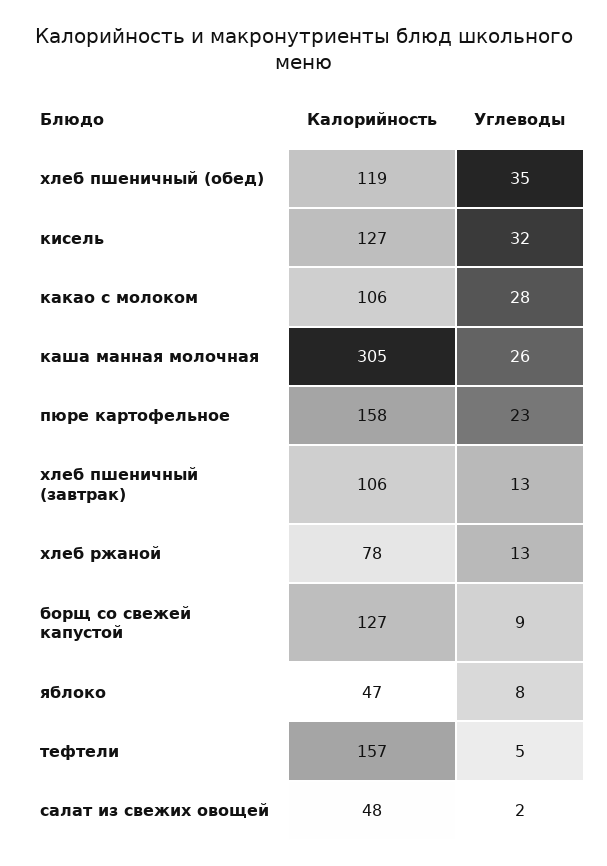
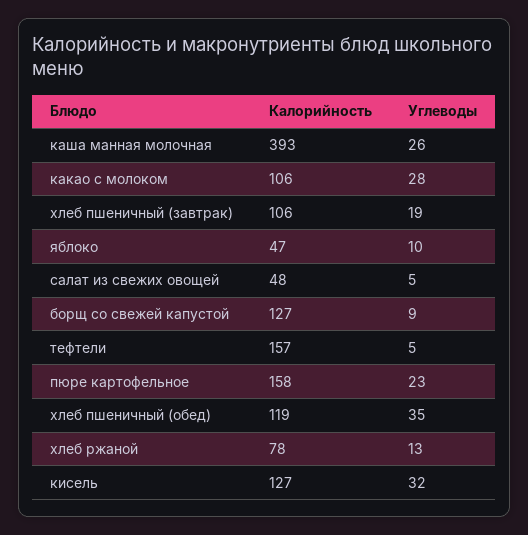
  {
    "Калорийность": {
      "хлеб пшеничный (обед)": 119,
      "кисель": 127,
      "какао с молоком": 106,
-     "каша манная молочная": 305,
+     "каша манная молочная": 393,
      "пюре картофельное": 158,
      "хлеб пшеничный (завтрак)": 106,
      "хлеб ржаной": 78,
      "борщ со свежей капустой": 127,
      "яблоко": 47,
      "тефтели": 157,
      "салат из свежих овощей": 48
    },
    "Углеводы": {
      "хлеб пшеничный (обед)": 35,
      "кисель": 32,
      "какао с молоком": 28,
      "каша манная молочная": 26,
      "пюре картофельное": 23,
-     "хлеб пшеничный (завтрак)": 13,
+     "хлеб пшеничный (завтрак)": 19,
      "хлеб ржаной": 13,
      "борщ со свежей капустой": 9,
-     "яблоко": 8,
+     "яблоко": 10,
      "тефтели": 5,
-     "салат из свежих овощей": 2
+     "салат из свежих овощей": 5
    }
  }

